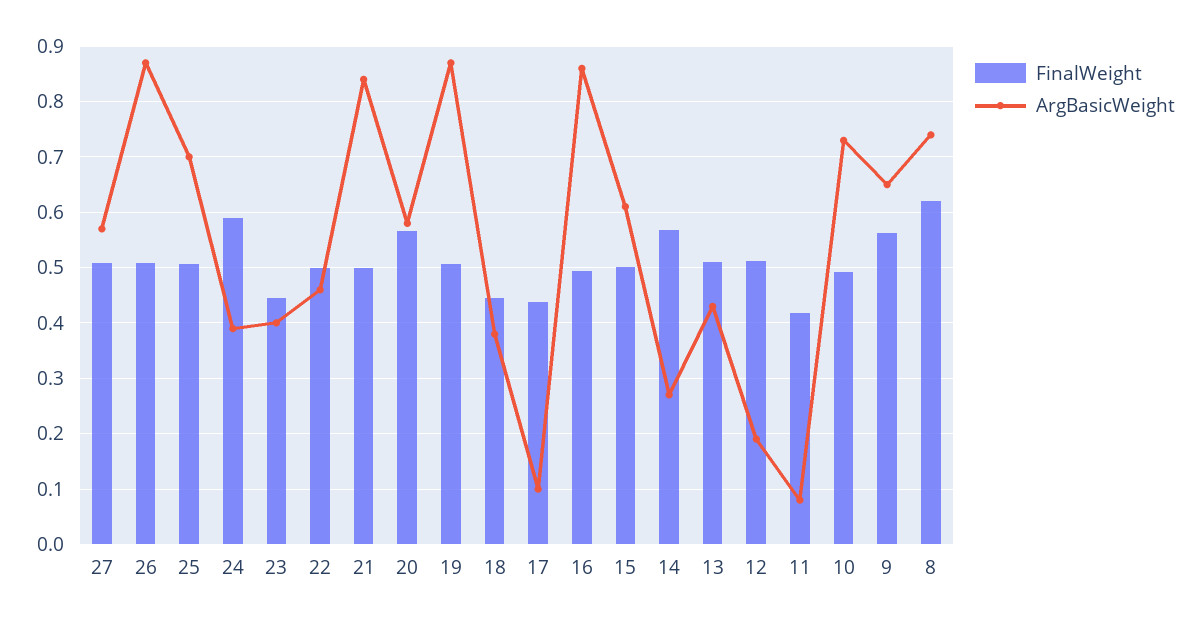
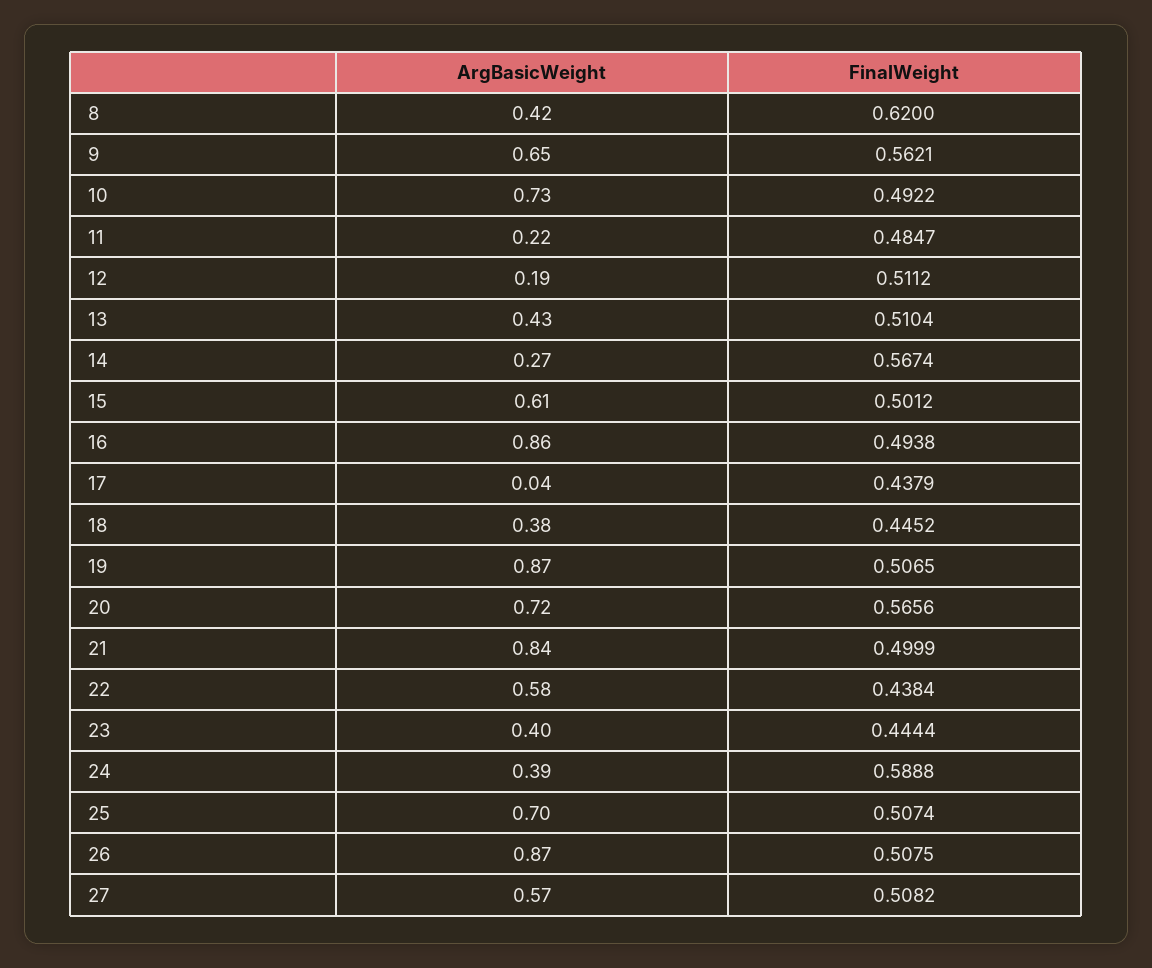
  {
    "FinalWeight": {
      "27": 0.5082,
      "26": 0.5075,
      "25": 0.5074,
      "24": 0.5888,
      "23": 0.4444,
-     "22": 0.5,
+     "22": 0.4384,
      "21": 0.4999,
      "20": 0.5656,
      "19": 0.5065,
      "18": 0.4452,
      "17": 0.4379,
      "16": 0.4938,
      "15": 0.5012,
      "14": 0.5674,
      "13": 0.5104,
      "12": 0.5112,
-     "11": 0.42,
+     "11": 0.4847,
      "10": 0.4922,
      "9": 0.5621,
      "8": 0.62
    },
    "ArgBasicWeight": {
      "27": 0.57,
      "26": 0.87,
      "25": 0.7,
      "24": 0.39,
      "23": 0.4,
-     "22": 0.46,
+     "22": 0.58,
      "21": 0.84,
-     "20": 0.58,
+     "20": 0.72,
      "19": 0.87,
      "18": 0.38,
-     "17": 0.1,
+     "17": 0.04,
      "16": 0.86,
      "15": 0.61,
      "14": 0.27,
      "13": 0.43,
      "12": 0.19,
-     "11": 0.08,
+     "11": 0.22,
      "10": 0.73,
      "9": 0.65,
-     "8": 0.74
+     "8": 0.42
    }
  }

